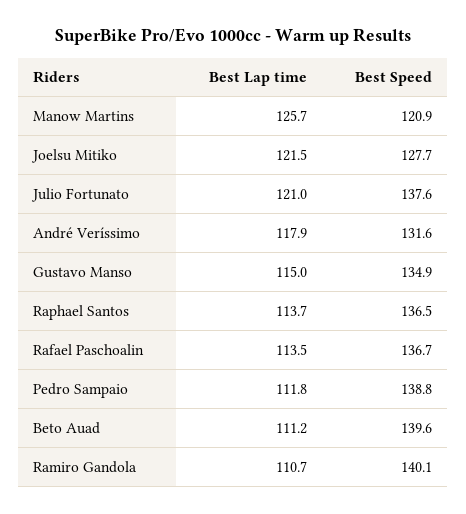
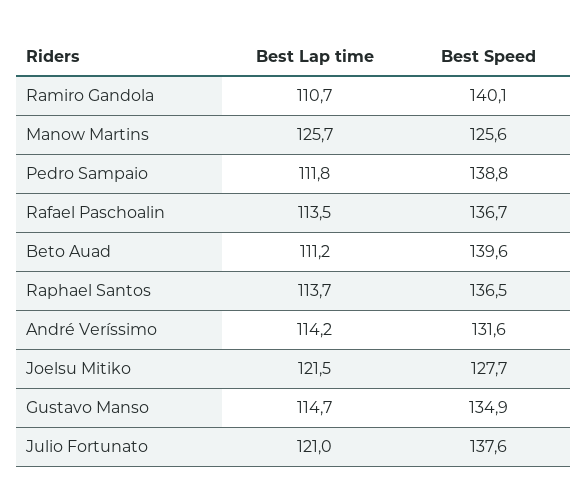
  {
    "Best Lap time": {
      "Manow Martins": 125.7,
      "Joelsu Mitiko": 121.5,
      "Julio Fortunato": 121,
-     "André Veríssimo": 117.9,
+     "André Veríssimo": 114.2,
-     "Gustavo Manso": 115,
+     "Gustavo Manso": 114.7,
      "Raphael Santos": 113.7,
      "Rafael Paschoalin": 113.5,
      "Pedro Sampaio": 111.8,
      "Beto Auad": 111.2,
      "Ramiro Gandola": 110.7
    },
    "Best Speed": {
-     "Manow Martins": 120.9,
+     "Manow Martins": 125.6,
      "Joelsu Mitiko": 127.7,
      "Julio Fortunato": 137.6,
      "André Veríssimo": 131.6,
      "Gustavo Manso": 134.9,
      "Raphael Santos": 136.5,
      "Rafael Paschoalin": 136.7,
      "Pedro Sampaio": 138.8,
      "Beto Auad": 139.6,
      "Ramiro Gandola": 140.1
    }
  }

